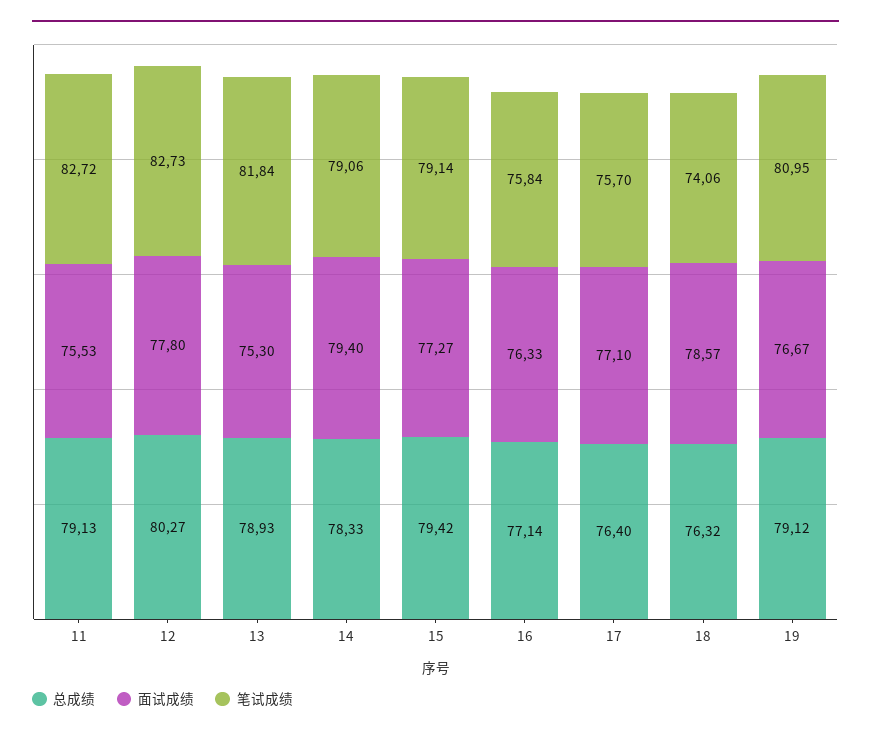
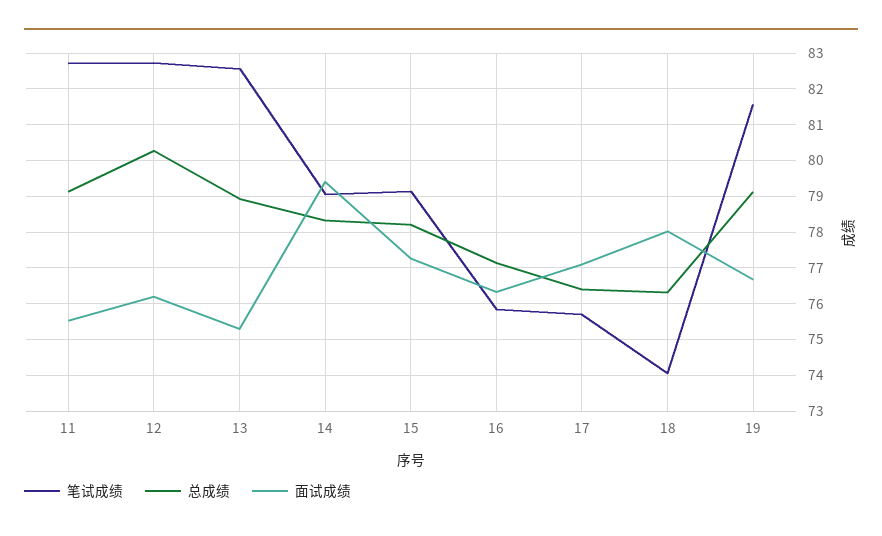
  {
    "总成绩": {
      "11": 79.13,
      "12": 80.27,
      "13": 78.93,
      "14": 78.33,
-     "15": 79.42,
+     "15": 78.2,
      "16": 77.14,
      "17": 76.4,
      "18": 76.32,
      "19": 79.12
    },
    "面试成绩": {
      "11": 75.53,
-     "12": 77.8,
+     "12": 76.2,
      "13": 75.3,
      "14": 79.4,
      "15": 77.27,
      "16": 76.33,
      "17": 77.1,
-     "18": 78.57,
+     "18": 78,
      "19": 76.67
    },
    "笔试成绩": {
      "11": 82.72,
      "12": 82.73,
-     "13": 81.84,
+     "13": 82.6,
      "14": 79.06,
      "15": 79.14,
      "16": 75.84,
      "17": 75.7,
      "18": 74.06,
-     "19": 80.95
+     "19": 81.6
    }
  }

